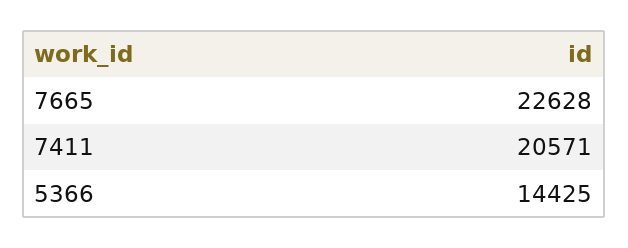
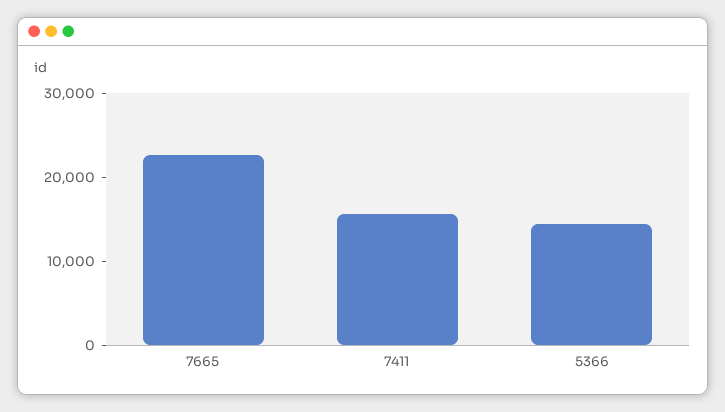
  {
    "7665": 22628,
-   "7411": 20571,
+   "7411": 16000,
    "5366": 14425
  }

